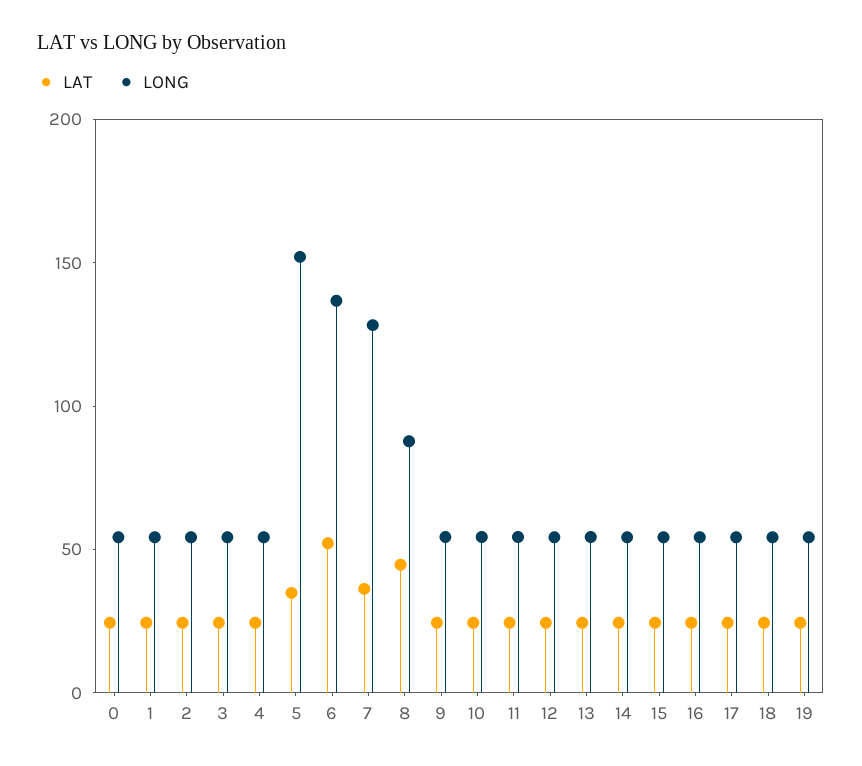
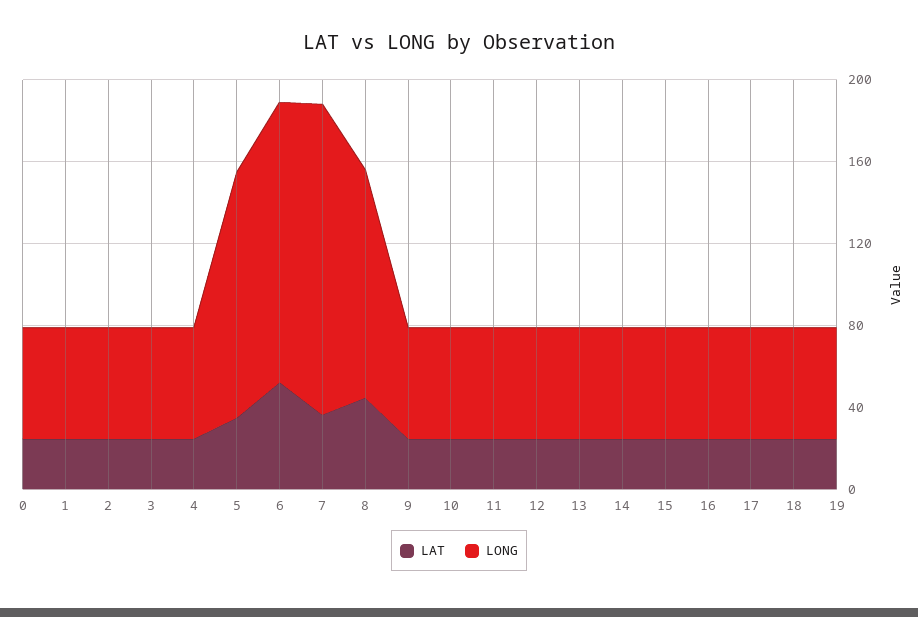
  {
    "LAT": {
      "0": 20,
      "1": 20,
      "2": 20,
      "3": 20,
      "4": 20,
      "5": 30,
      "6": 50,
      "7": 40,
      "8": 40,
      "9": 20,
      "10": 20,
      "11": 20,
      "12": 20,
      "13": 20,
      "14": 20,
      "15": 20,
      "16": 20,
      "17": 20,
      "18": 20,
      "19": 20
    },
    "LONG": {
      "0": 50,
      "1": 50,
      "2": 50,
      "3": 50,
      "4": 50,
-     "5": 150,
+     "5": 120,
      "6": 140,
-     "7": 130,
+     "7": 150,
-     "8": 90,
+     "8": 110,
      "9": 50,
      "10": 50,
      "11": 50,
      "12": 50,
      "13": 50,
      "14": 50,
      "15": 50,
      "16": 50,
      "17": 50,
      "18": 50,
      "19": 50
    }
  }

